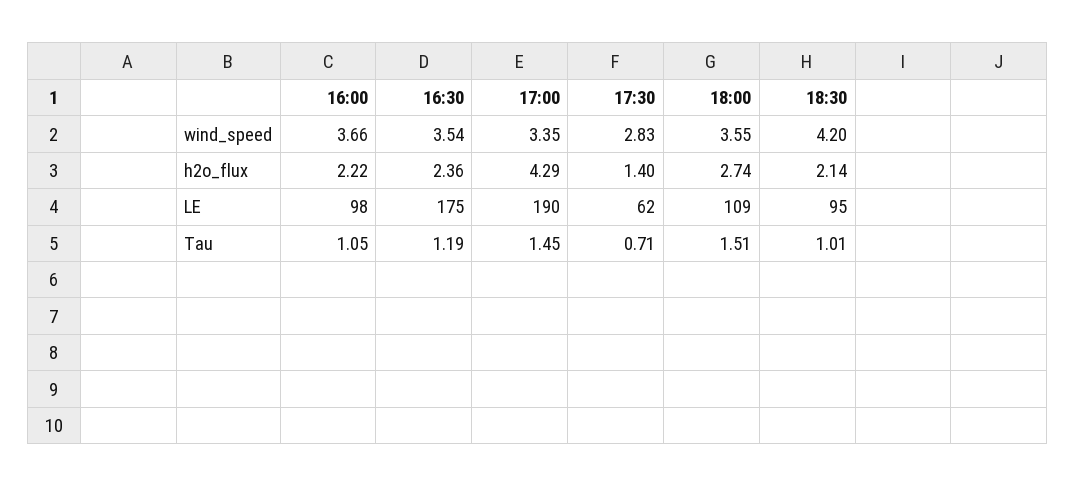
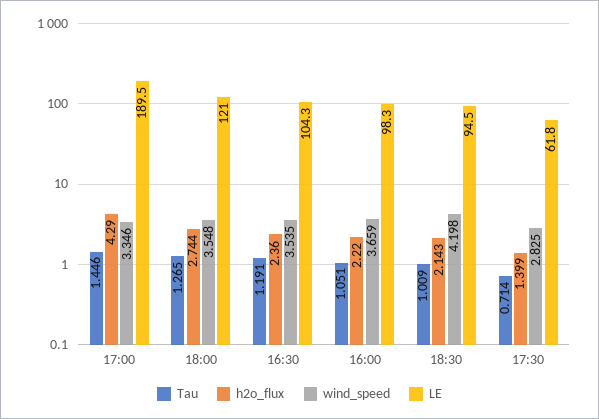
  {
    "wind_speed": {
      "16:00": 3.659,
      "16:30": 3.535,
      "17:00": 3.346,
      "17:30": 2.825,
      "18:00": 3.548,
      "18:30": 4.198
    },
    "h2o_flux": {
      "16:00": 2.22,
      "16:30": 2.36,
      "17:00": 4.29,
      "17:30": 1.399,
      "18:00": 2.744,
      "18:30": 2.143
    },
    "LE": {
      "16:00": 98.3,
-     "16:30": 175,
+     "16:30": 104.3,
      "17:00": 189.5,
      "17:30": 61.8,
-     "18:00": 109,
+     "18:00": 121,
      "18:30": 94.5
    },
    "Tau": {
      "16:00": 1.051,
      "16:30": 1.191,
      "17:00": 1.446,
      "17:30": 0.714,
-     "18:00": 1.51,
+     "18:00": 1.265,
      "18:30": 1.009
    }
  }

